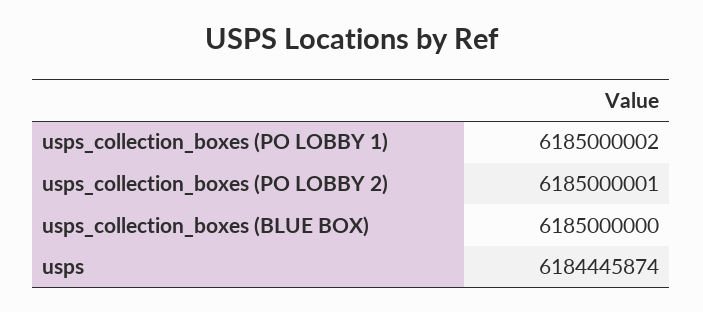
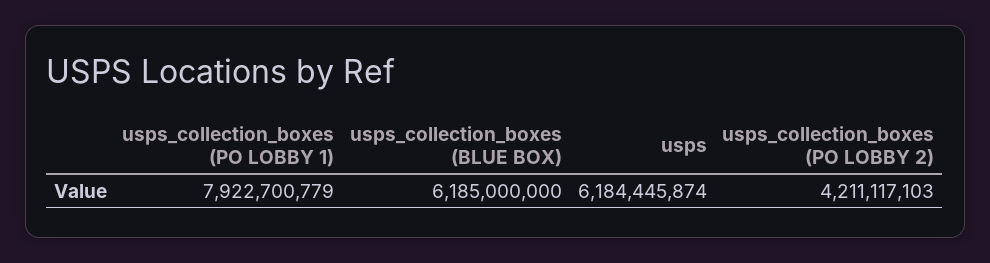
  {
-   "usps_collection_boxes (PO LOBBY 1)": 6185000002,
+   "usps_collection_boxes (PO LOBBY 1)": 7922700779,
-   "usps_collection_boxes (PO LOBBY 2)": 6185000001,
+   "usps_collection_boxes (PO LOBBY 2)": 4211117103,
    "usps_collection_boxes (BLUE BOX)": 6185000000,
    "usps": 6184445874
  }

